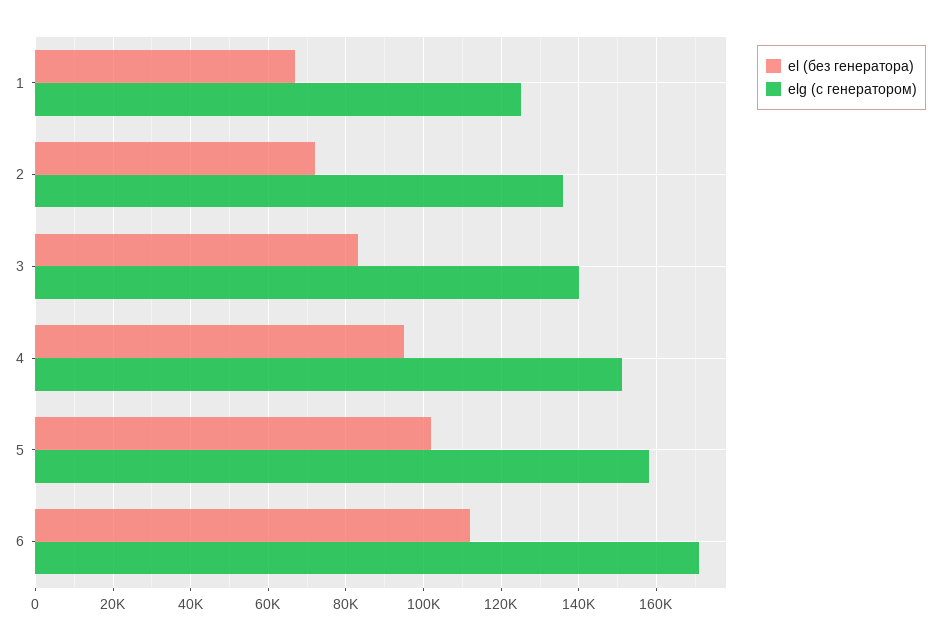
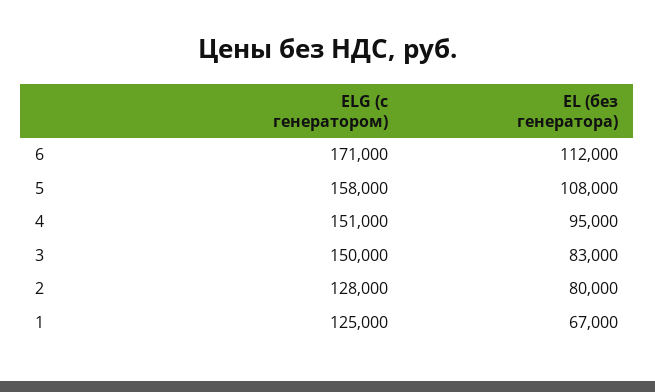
  {
    "el (без генератора)": {
      "1": 67000,
-     "2": 72000,
+     "2": 80000,
      "3": 83000,
      "4": 95000,
-     "5": 102000,
+     "5": 108000,
      "6": 112000
    },
    "elg (с генератором)": {
      "1": 125000,
-     "2": 136000,
+     "2": 128000,
-     "3": 140000,
+     "3": 150000,
      "4": 151000,
      "5": 158000,
      "6": 171000
    }
  }

